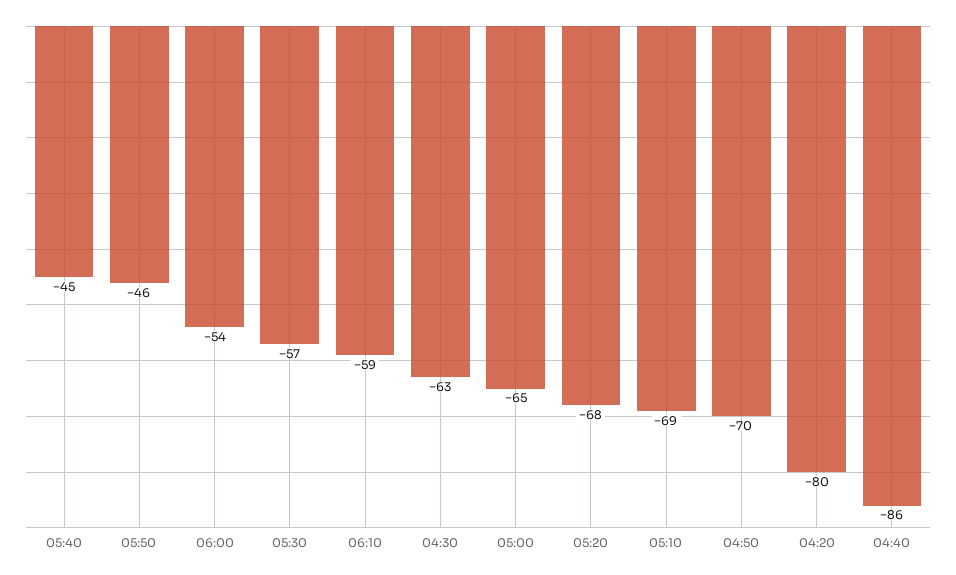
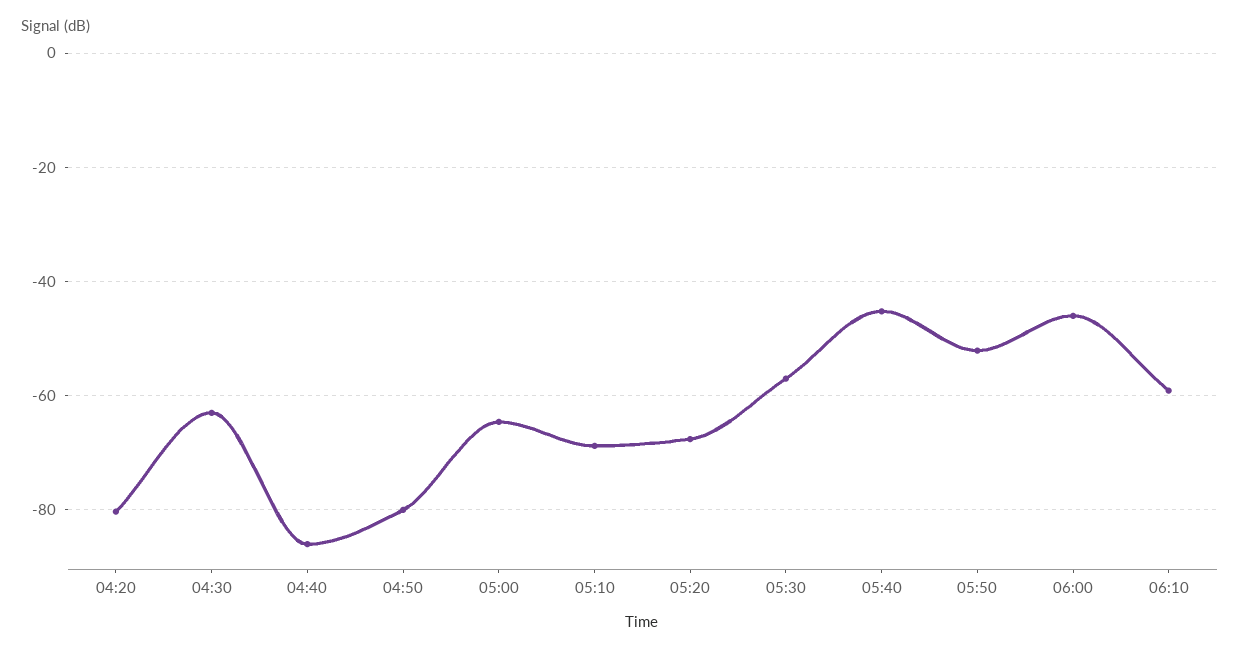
  {
    "05:40": -45,
-   "05:50": -46,
+   "05:50": -52,
-   "06:00": -54,
+   "06:00": -46,
    "05:30": -57,
    "06:10": -59,
    "04:30": -63,
    "05:00": -65,
    "05:20": -68,
    "05:10": -69,
-   "04:50": -70,
+   "04:50": -80,
    "04:20": -80,
    "04:40": -86
  }

